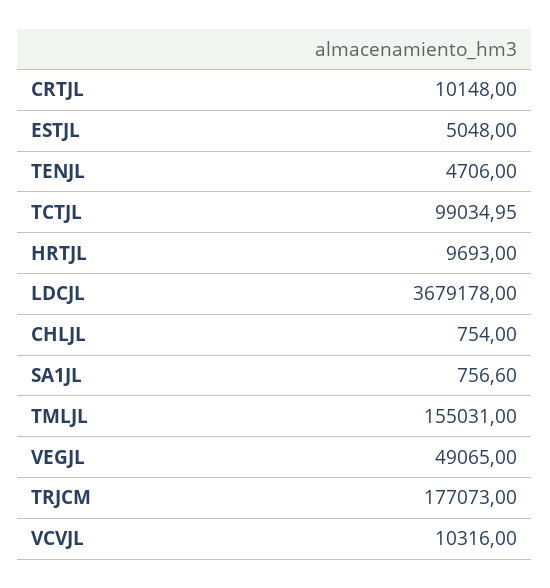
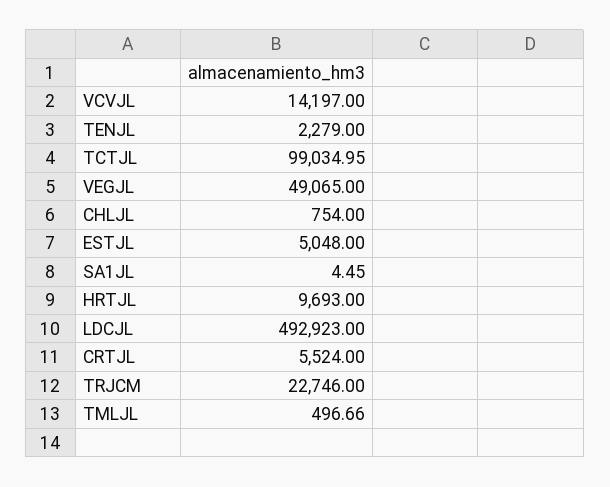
  {
-   "CRTJL": 10148,
+   "CRTJL": 5524,
    "ESTJL": 5048,
-   "TENJL": 4706,
+   "TENJL": 2279,
    "TCTJL": 99034.95,
    "HRTJL": 9693,
-   "LDCJL": 3679178,
+   "LDCJL": 492923,
    "CHLJL": 754,
-   "SA1JL": 756.6,
+   "SA1JL": 4.45,
-   "TMLJL": 155031,
+   "TMLJL": 496.66,
    "VEGJL": 49065,
-   "TRJCM": 177073,
+   "TRJCM": 22746,
-   "VCVJL": 10316
+   "VCVJL": 14197
  }

